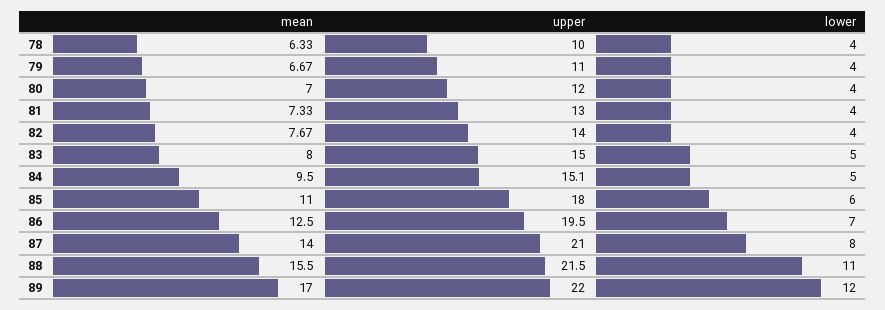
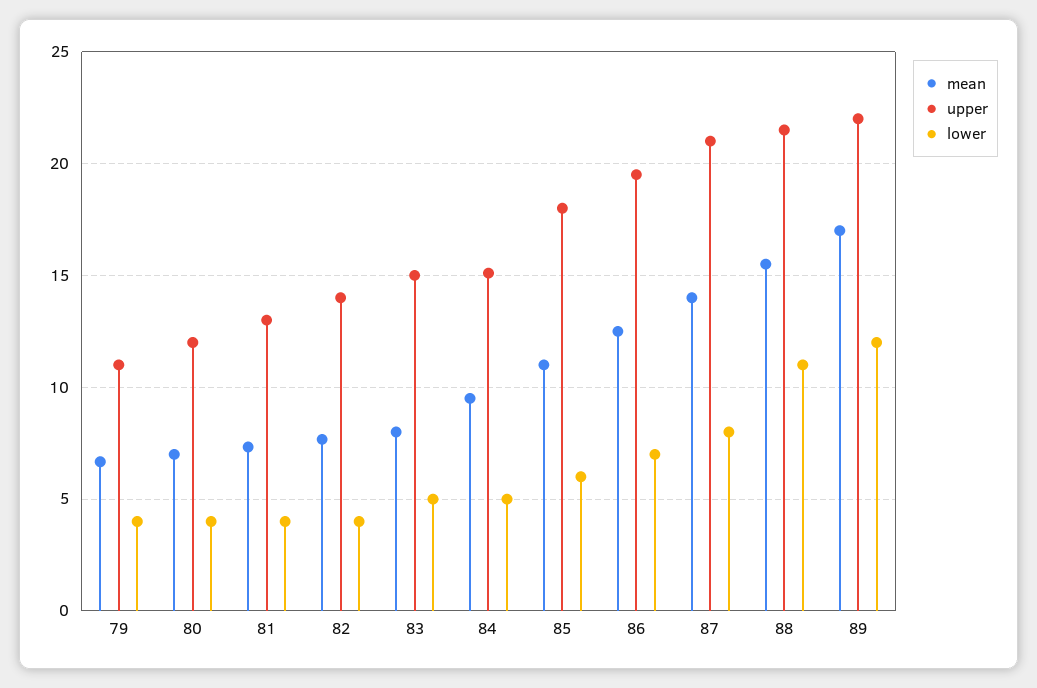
  {
    "mean": {
-     "78": 6.33,
      "79": 6.67,
      "80": 7,
      "81": 7.33,
      "82": 7.67,
      "83": 8,
      "84": 9.5,
      "85": 11,
      "86": 12.5,
      "87": 14,
      "88": 15.5,
      "89": 17
    },
    "upper": {
-     "78": 10,
      "79": 11,
      "80": 12,
      "81": 13,
      "82": 14,
      "83": 15,
      "84": 15.1,
      "85": 18,
      "86": 19.5,
      "87": 21,
      "88": 21.5,
      "89": 22
    },
    "lower": {
-     "78": 4,
      "79": 4,
      "80": 4,
      "81": 4,
      "82": 4,
      "83": 5,
      "84": 5,
      "85": 6,
      "86": 7,
      "87": 8,
      "88": 11,
      "89": 12
    }
  }

